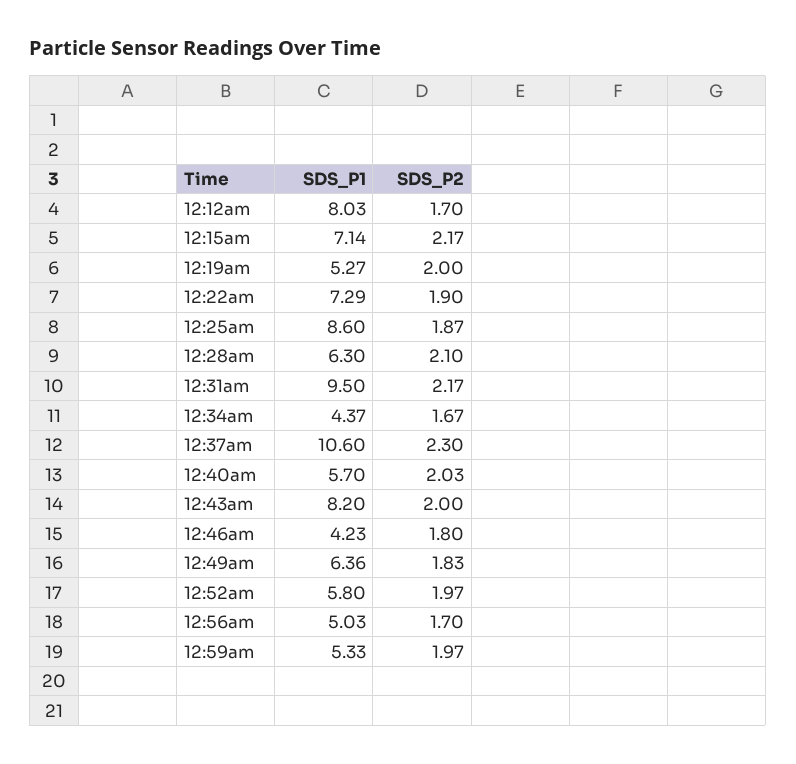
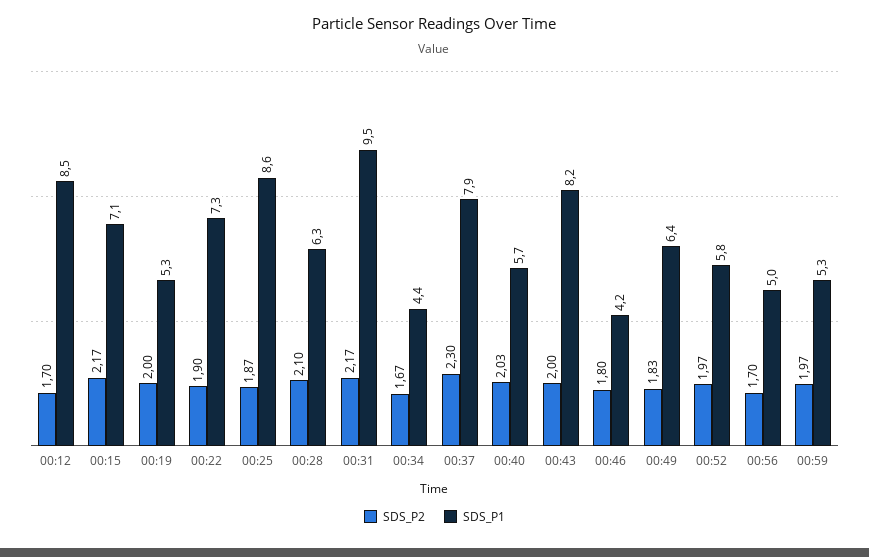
  {
    "SDS_P1": {
-     "12:12am": 8.03,
+     "12:12am": 8.5,
      "12:15am": 7.14,
      "12:19am": 5.27,
      "12:22am": 7.29,
      "12:25am": 8.6,
      "12:28am": 6.3,
      "12:31am": 9.5,
      "12:34am": 4.37,
-     "12:37am": 10.6,
+     "12:37am": 7.9,
      "12:40am": 5.7,
      "12:43am": 8.2,
      "12:46am": 4.23,
      "12:49am": 6.36,
      "12:52am": 5.8,
      "12:56am": 5.03,
      "12:59am": 5.33
    },
    "SDS_P2": {
      "12:12am": 1.7,
      "12:15am": 2.17,
      "12:19am": 2,
      "12:22am": 1.9,
      "12:25am": 1.87,
      "12:28am": 2.1,
      "12:31am": 2.17,
      "12:34am": 1.67,
      "12:37am": 2.3,
      "12:40am": 2.03,
      "12:43am": 2,
      "12:46am": 1.8,
      "12:49am": 1.83,
      "12:52am": 1.97,
      "12:56am": 1.7,
      "12:59am": 1.97
    }
  }

